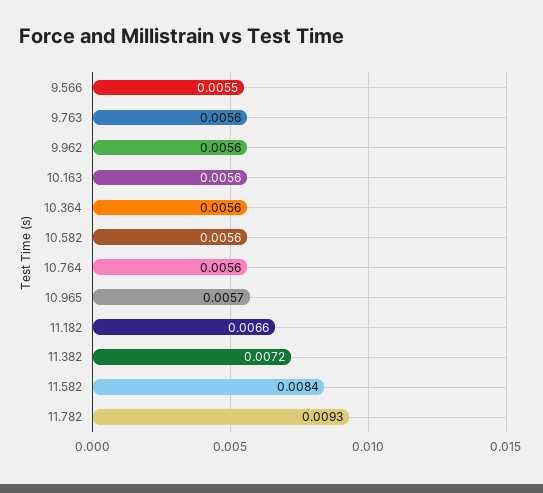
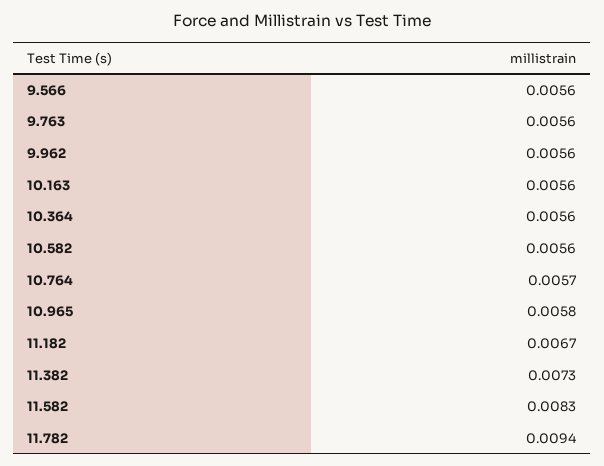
  {
-   "9.566": 0.0055,
+   "9.566": 0.0056,
    "9.763": 0.0056,
    "9.962": 0.0056,
    "10.163": 0.0056,
    "10.364": 0.0056,
    "10.582": 0.0056,
-   "10.764": 0.0056,
+   "10.764": 0.0057,
-   "10.965": 0.0057,
+   "10.965": 0.0058,
-   "11.182": 0.0066,
+   "11.182": 0.0067,
-   "11.382": 0.0072,
+   "11.382": 0.0073,
-   "11.582": 0.0084,
+   "11.582": 0.0083,
-   "11.782": 0.0093
+   "11.782": 0.0094
  }

